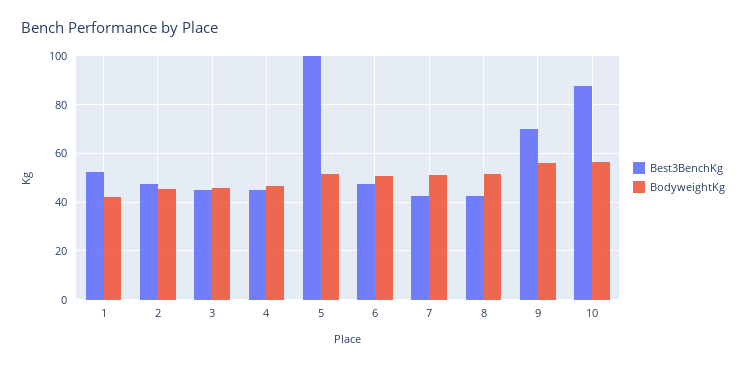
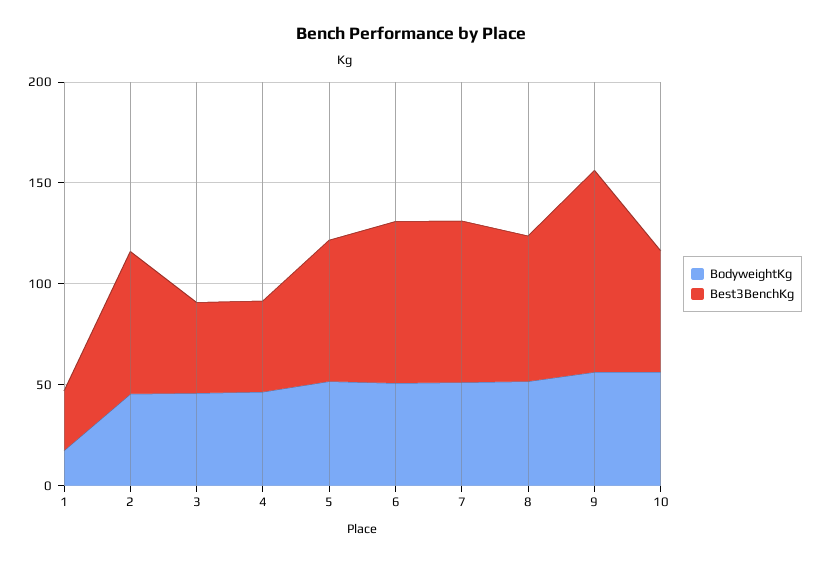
  {
    "Best3BenchKg": {
-     "1": 52.5,
+     "1": 30,
-     "2": 47.5,
+     "2": 70,
      "3": 45,
      "4": 45,
-     "5": 100,
+     "5": 70,
-     "6": 47.5,
+     "6": 80,
-     "7": 42.5,
+     "7": 80,
-     "8": 42.5,
+     "8": 70,
-     "9": 70,
+     "9": 100,
-     "10": 87.5
+     "10": 60
    },
    "BodyweightKg": {
-     "1": 42.5,
+     "1": 20,
      "2": 45,
      "3": 45,
      "4": 47.5,
      "5": 52.5,
      "6": 50,
      "7": 50,
      "8": 52.5,
      "9": 55,
      "10": 57.5
    }
  }

